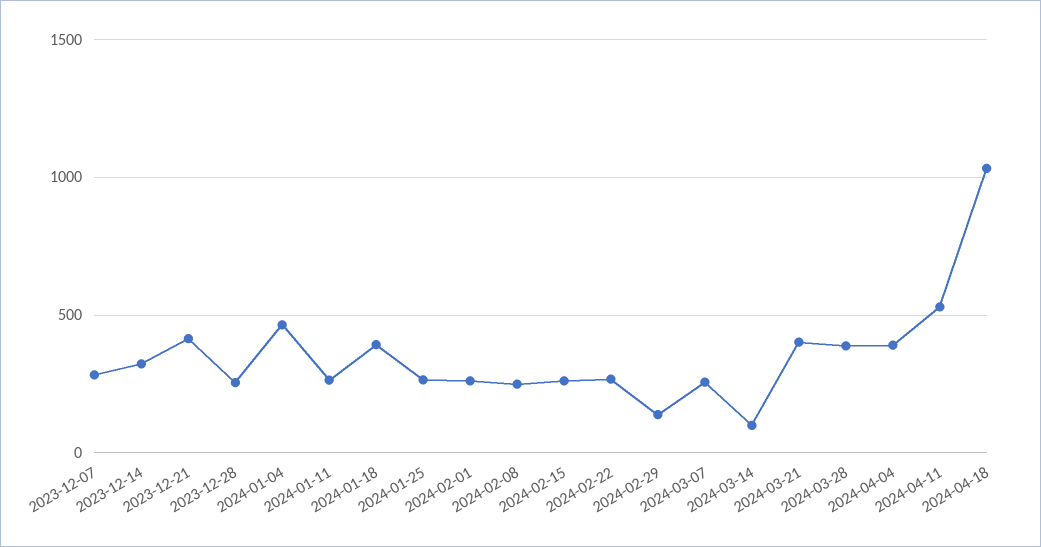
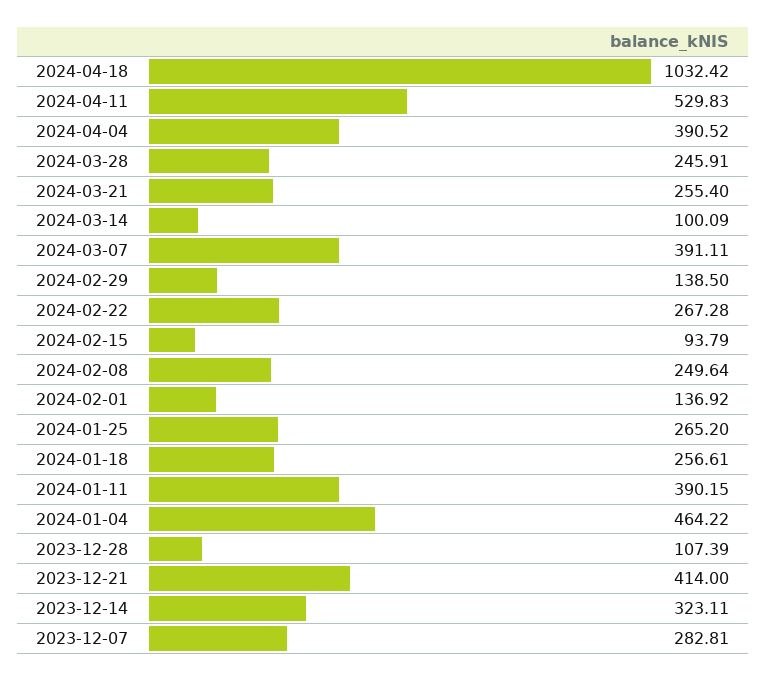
  {
    "2023-12-07": 282.81,
    "2023-12-14": 323.11,
    "2023-12-21": 414,
-   "2023-12-28": 250,
+   "2023-12-28": 107.39,
    "2024-01-04": 464.22,
-   "2024-01-11": 250,
+   "2024-01-11": 390.15,
-   "2024-01-18": 400,
+   "2024-01-18": 256.61,
    "2024-01-25": 265.2,
-   "2024-02-01": 250,
+   "2024-02-01": 136.92,
    "2024-02-08": 249.64,
-   "2024-02-15": 250,
+   "2024-02-15": 93.79,
    "2024-02-22": 267.28,
    "2024-02-29": 138.5,
-   "2024-03-07": 250,
+   "2024-03-07": 391.11,
    "2024-03-14": 100.09,
-   "2024-03-21": 400,
+   "2024-03-21": 255.4,
-   "2024-03-28": 400,
+   "2024-03-28": 245.91,
    "2024-04-04": 390.52,
    "2024-04-11": 529.83,
    "2024-04-18": 1032.42
  }

